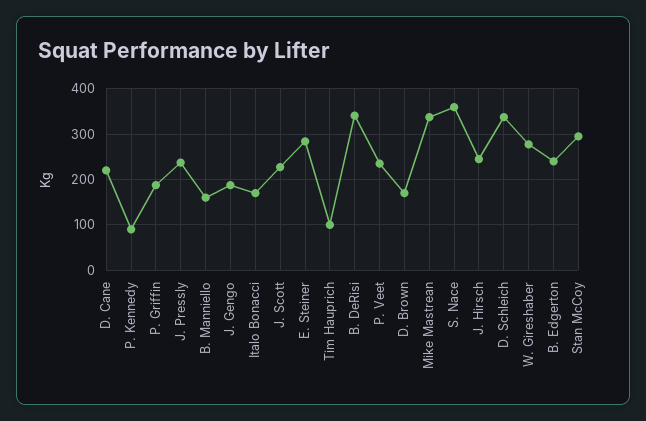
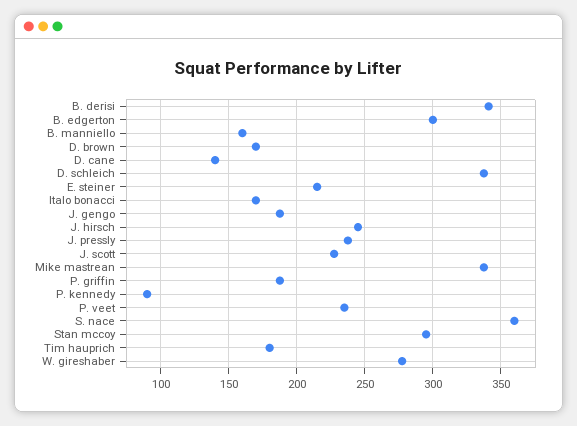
  {
-   "D. Cane": 220,
+   "D. Cane": 140,
    "P. Kennedy": 90,
    "P. Griffin": 190,
    "J. Pressly": 240,
    "B. Manniello": 160,
    "J. Gengo": 190,
    "Italo Bonacci": 170,
    "J. Scott": 230,
-   "E. Steiner": 280,
+   "E. Steiner": 215,
-   "Tim Hauprich": 100,
+   "Tim Hauprich": 180,
    "B. DeRisi": 340,
    "P. Veet": 235,
    "D. Brown": 170,
    "Mike Mastrean": 340,
    "S. Nace": 360,
    "J. Hirsch": 245,
    "D. Schleich": 340,
    "W. Gireshaber": 280,
-   "B. Edgerton": 240,
+   "B. Edgerton": 300,
    "Stan McCoy": 295
  }

